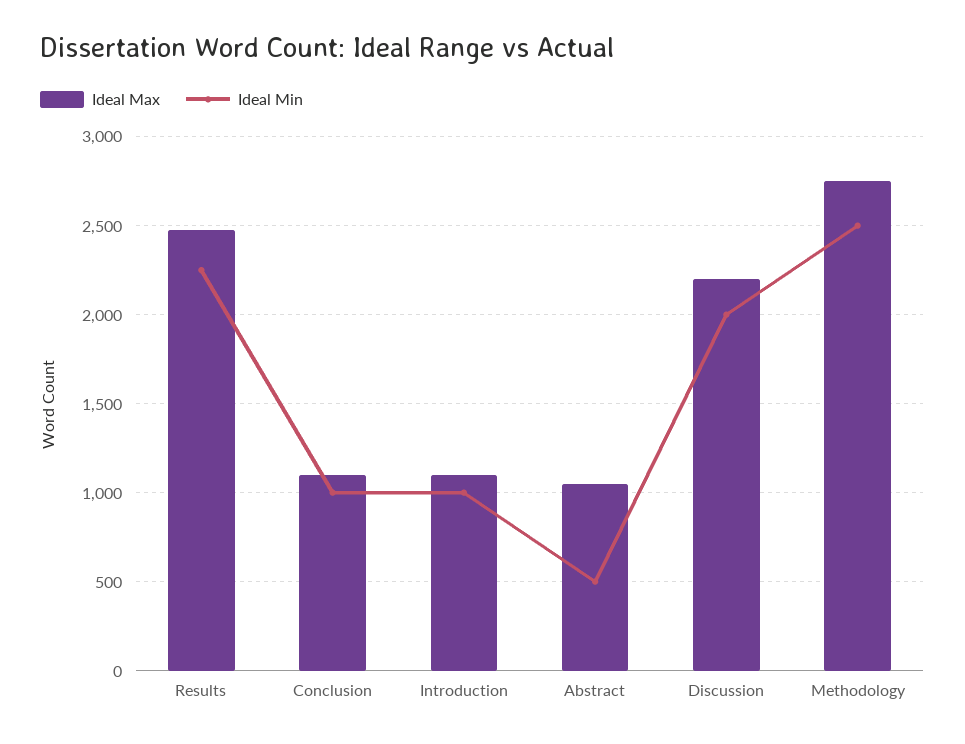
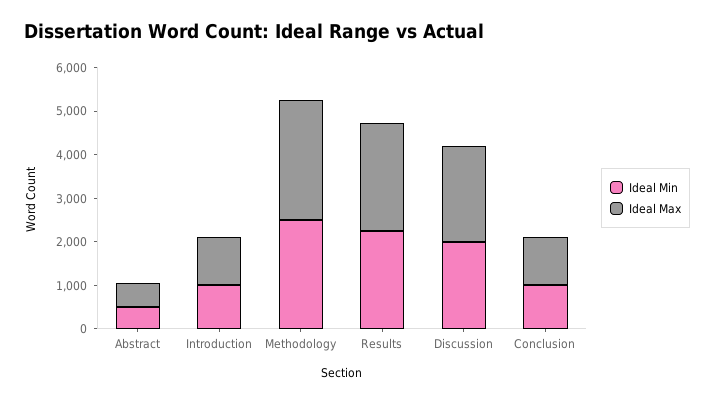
  {
    "Ideal Max": {
      "Results": 2500,
      "Conclusion": 1100,
      "Introduction": 1100,
-     "Abstract": 1050,
+     "Abstract": 600,
      "Discussion": 2200,
      "Methodology": 2750
    },
    "Ideal Min": {
      "Results": 2250,
      "Conclusion": 1000,
      "Introduction": 1000,
      "Abstract": 500,
      "Discussion": 2000,
      "Methodology": 2500
    }
  }

